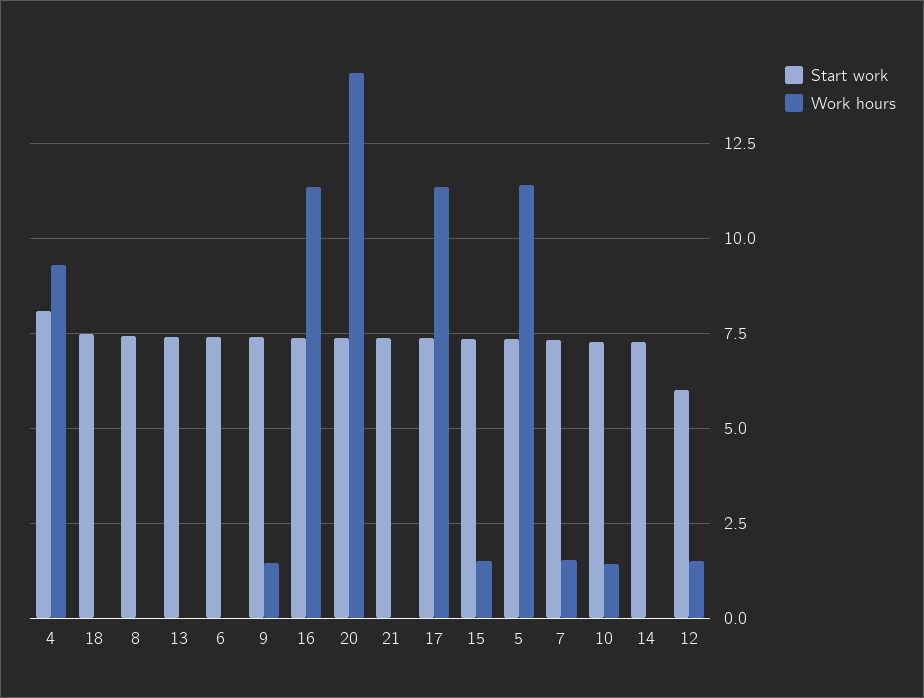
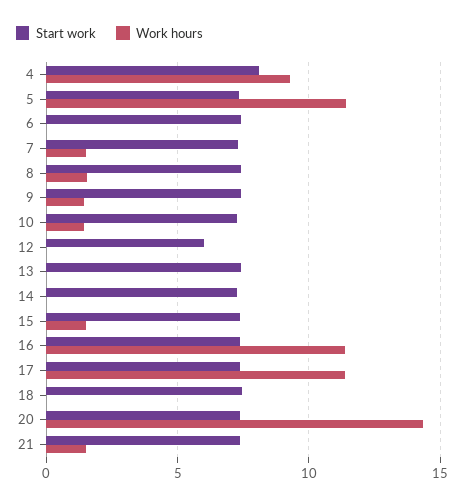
  {
    "Start work": {
      "4": 8,
      "18": 7.5,
      "8": 7.5,
      "13": 7.5,
      "6": 7.5,
      "9": 7.5,
      "16": 7.5,
      "20": 7.5,
      "21": 7.5,
      "17": 7.25,
      "15": 7.25,
      "5": 7.25,
      "7": 7.25,
      "10": 7.25,
      "14": 7.25,
      "12": 6
    },
    "Work hours": {
      "4": 9.25,
      "18": 0,
-     "8": 0,
+     "8": 1.5,
      "13": 0,
      "6": 0,
      "9": 1.5,
      "16": 11.25,
      "20": 14.25,
-     "21": 0,
+     "21": 1.5,
      "17": 11.25,
      "15": 1.5,
      "5": 11.5,
      "7": 1.5,
      "10": 1.5,
      "14": 0,
-     "12": 1.5
+     "12": 0
    }
  }

